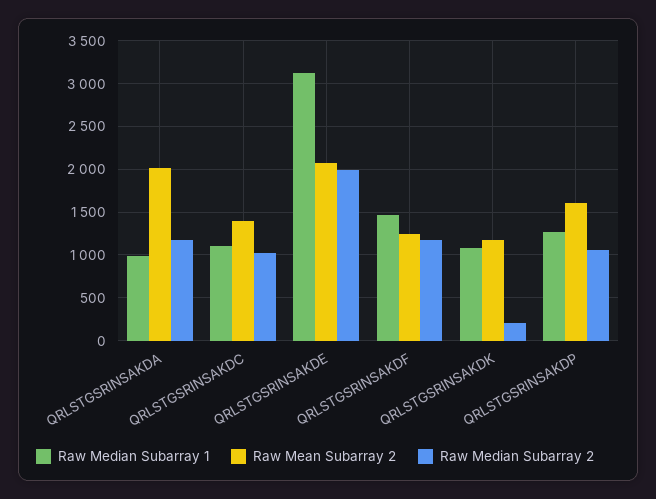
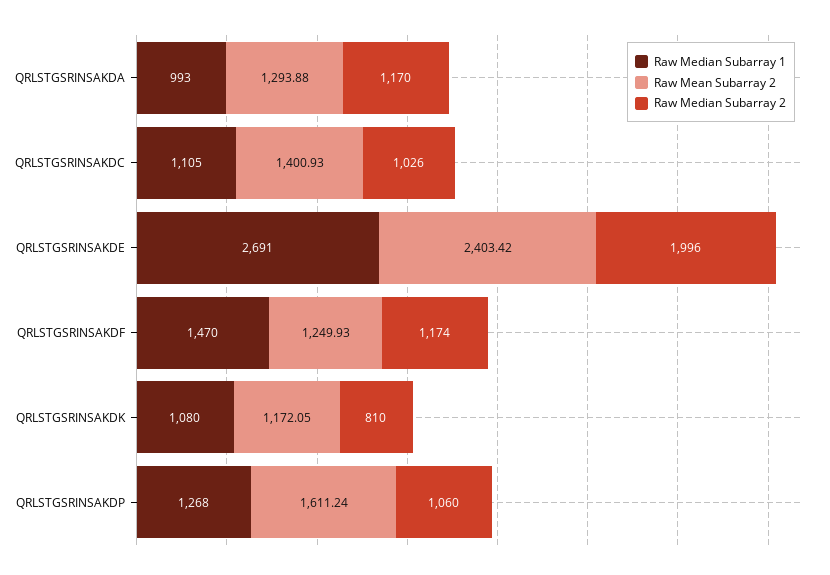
  {
    "Raw Median Subarray 1": {
      "QRLSTGSRINSAKDA": 993,
      "QRLSTGSRINSAKDC": 1105,
-     "QRLSTGSRINSAKDE": 3100,
+     "QRLSTGSRINSAKDE": 2691,
      "QRLSTGSRINSAKDF": 1470,
      "QRLSTGSRINSAKDK": 1080,
      "QRLSTGSRINSAKDP": 1268
    },
    "Raw Mean Subarray 2": {
-     "QRLSTGSRINSAKDA": 2000,
+     "QRLSTGSRINSAKDA": 1293.88,
      "QRLSTGSRINSAKDC": 1400.93,
-     "QRLSTGSRINSAKDE": 2100,
+     "QRLSTGSRINSAKDE": 2403.42,
      "QRLSTGSRINSAKDF": 1249.93,
      "QRLSTGSRINSAKDK": 1172.05,
      "QRLSTGSRINSAKDP": 1611.24
    },
    "Raw Median Subarray 2": {
      "QRLSTGSRINSAKDA": 1170,
      "QRLSTGSRINSAKDC": 1026,
      "QRLSTGSRINSAKDE": 1996,
      "QRLSTGSRINSAKDF": 1174,
-     "QRLSTGSRINSAKDK": 200,
+     "QRLSTGSRINSAKDK": 810,
      "QRLSTGSRINSAKDP": 1060
    }
  }

